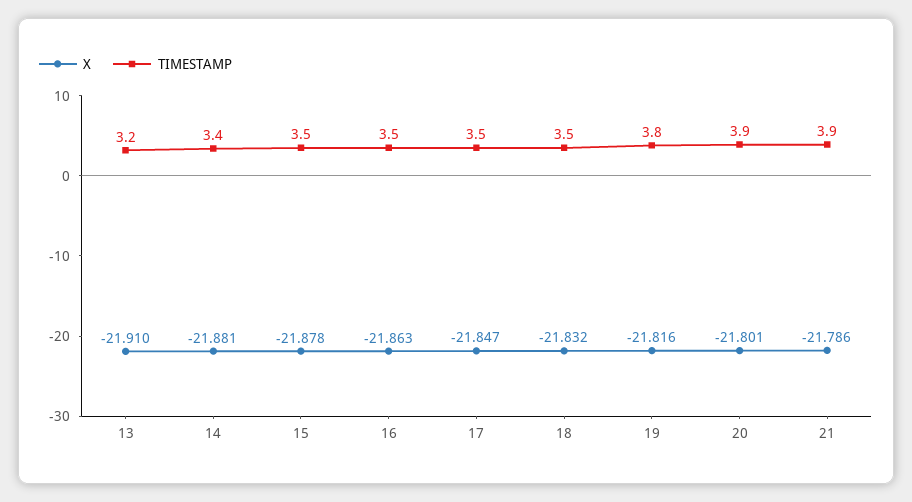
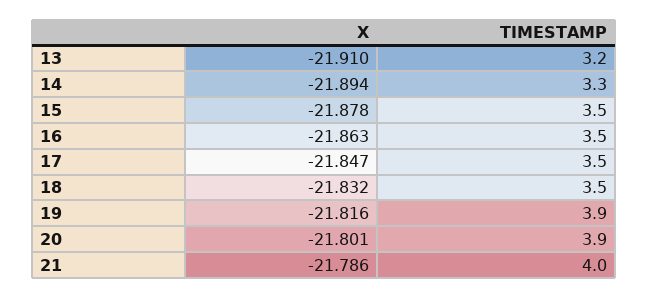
  {
    "X": {
      "13": -21.91,
-     "14": -21.881,
+     "14": -21.894,
      "15": -21.878,
      "16": -21.863,
      "17": -21.847,
      "18": -21.832,
      "19": -21.816,
      "20": -21.801,
      "21": -21.786
    },
    "TIMESTAMP": {
      "13": 3.2,
-     "14": 3.4,
+     "14": 3.3,
      "15": 3.5,
      "16": 3.5,
      "17": 3.5,
      "18": 3.5,
-     "19": 3.8,
+     "19": 3.9,
      "20": 3.9,
-     "21": 3.9
+     "21": 4
    }
  }

